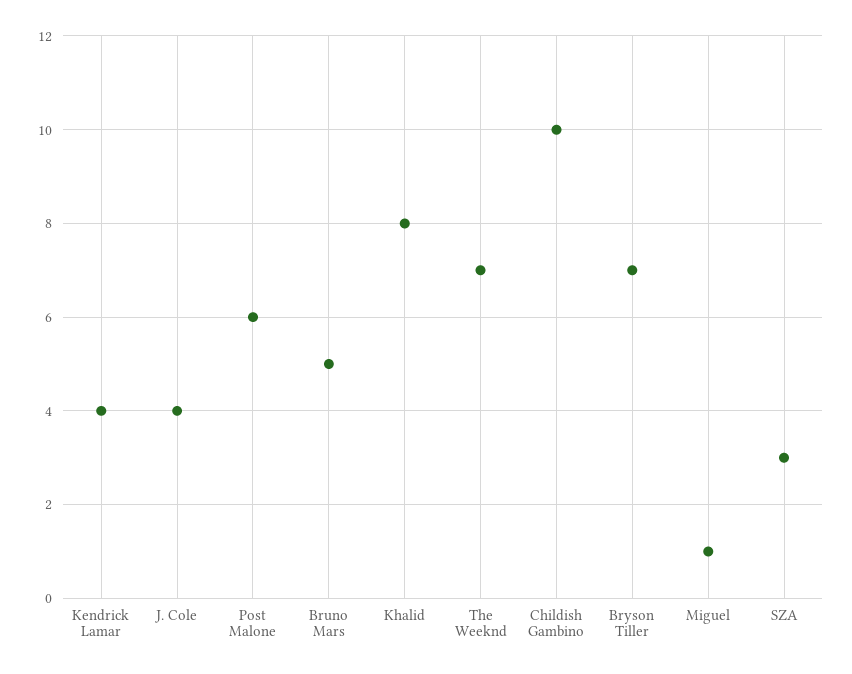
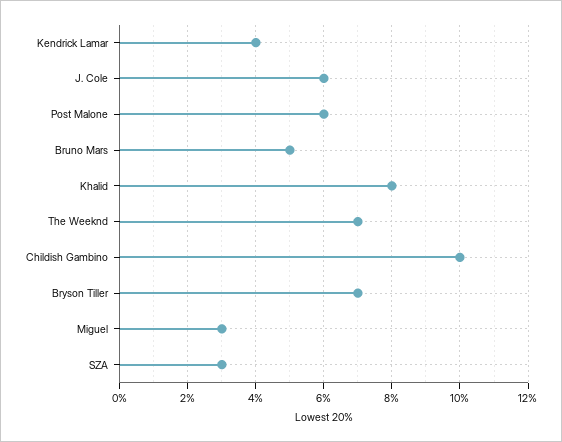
  {
    "Kendrick Lamar": 4,
-   "J. Cole": 4,
+   "J. Cole": 6,
    "Post Malone": 6,
    "Bruno Mars": 5,
    "Khalid": 8,
    "The Weeknd": 7,
    "Childish Gambino": 10,
    "Bryson Tiller": 7,
-   "Miguel": 1,
+   "Miguel": 3,
    "SZA": 3
  }

